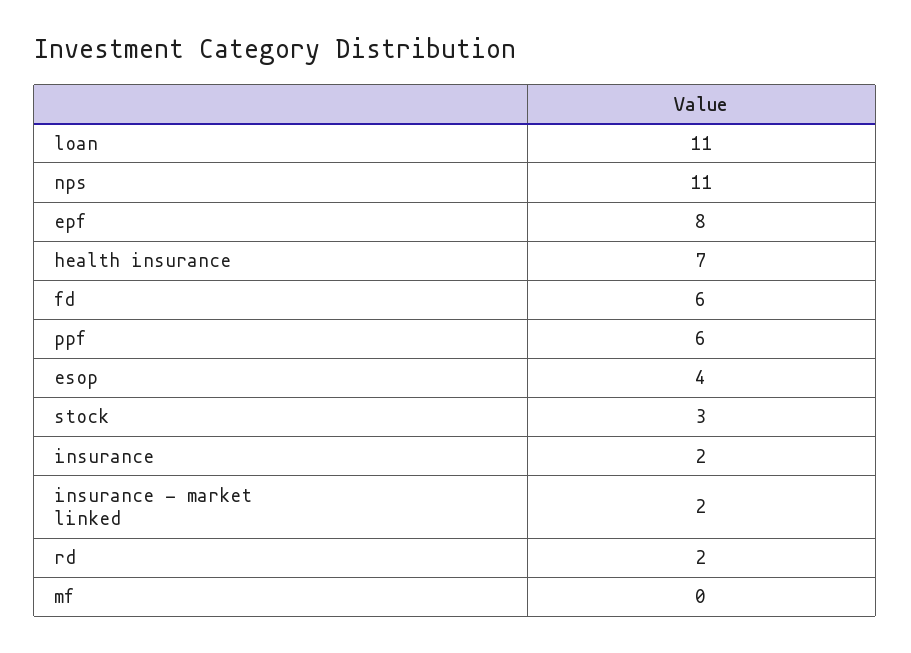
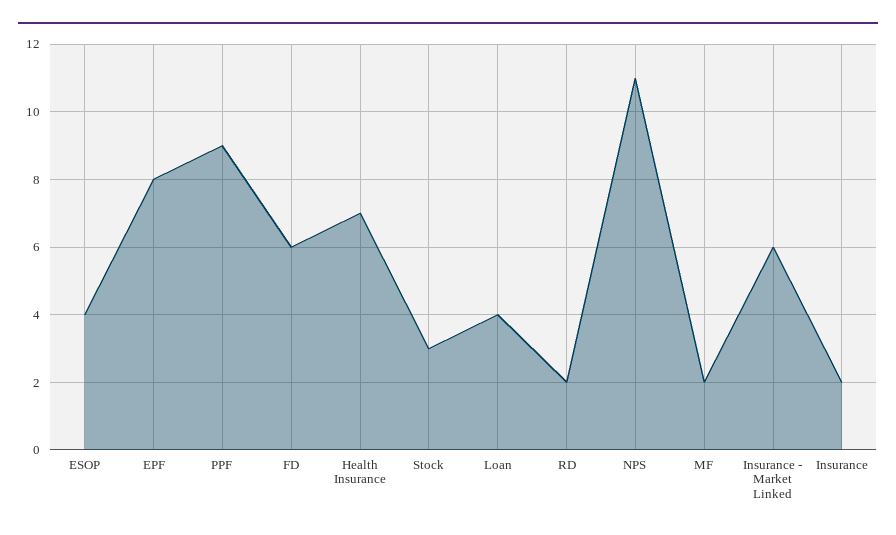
  {
-   "loan": 11,
+   "loan": 4,
    "nps": 11,
    "epf": 8,
    "health insurance": 7,
    "fd": 6,
-   "ppf": 6,
+   "ppf": 9,
    "esop": 4,
    "stock": 3,
    "insurance": 2,
-   "insurance - market linked": 2,
+   "insurance - market linked": 6,
    "rd": 2,
-   "mf": 0
+   "mf": 2
  }

